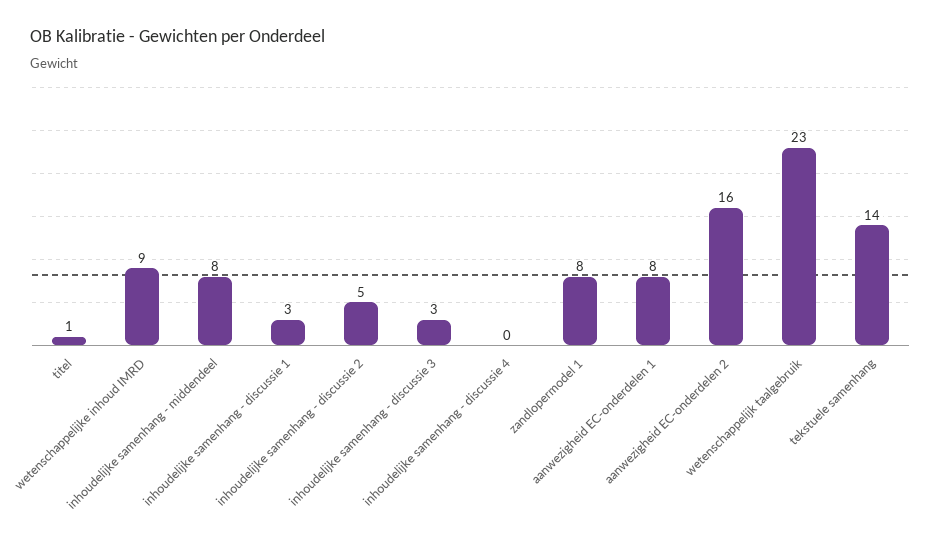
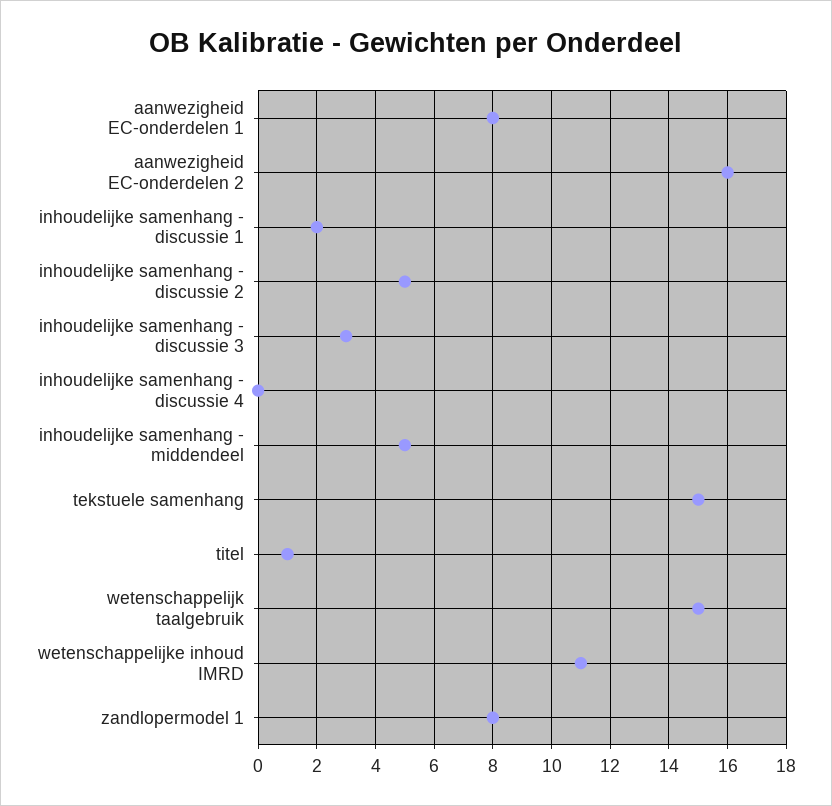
  {
    "titel": 1,
-   "wetenschappelijke inhoud IMRD": 9,
+   "wetenschappelijke inhoud IMRD": 11,
-   "inhoudelijke samenhang - middendeel": 8,
+   "inhoudelijke samenhang - middendeel": 5,
-   "inhoudelijke samenhang - discussie 1": 3,
+   "inhoudelijke samenhang - discussie 1": 2,
    "inhoudelijke samenhang - discussie 2": 5,
    "inhoudelijke samenhang - discussie 3": 3,
    "inhoudelijke samenhang - discussie 4": 0,
    "zandlopermodel 1": 8,
    "aanwezigheid EC-onderdelen 1": 8,
    "aanwezigheid EC-onderdelen 2": 16,
-   "wetenschappelijk taalgebruik": 23,
+   "wetenschappelijk taalgebruik": 15,
-   "tekstuele samenhang": 14
+   "tekstuele samenhang": 15
  }

